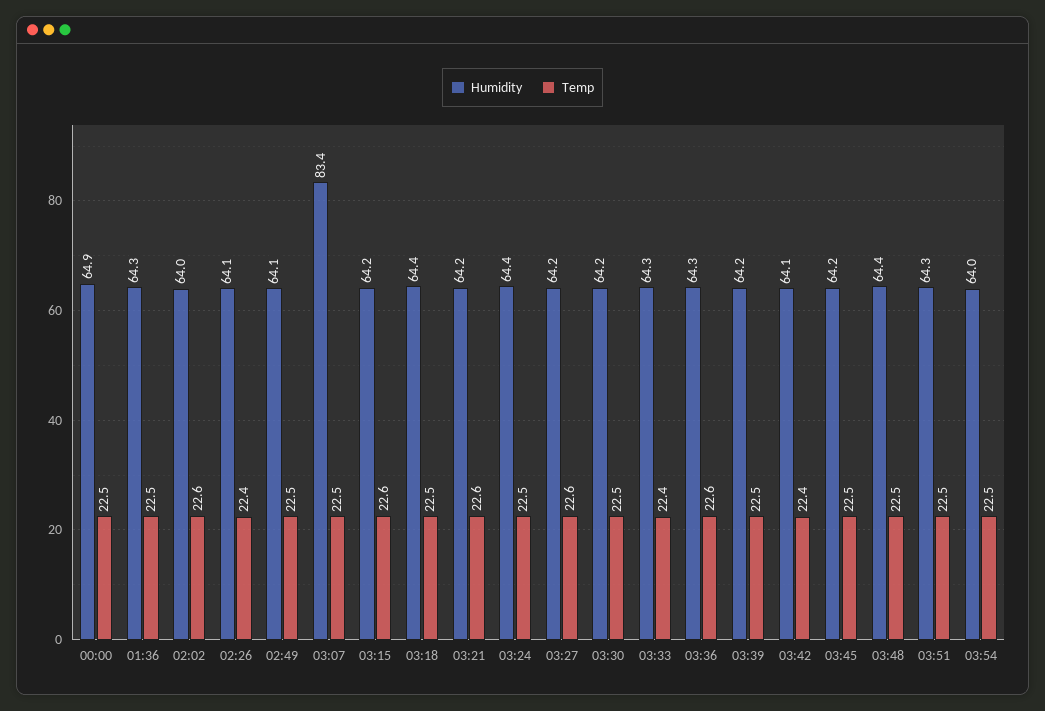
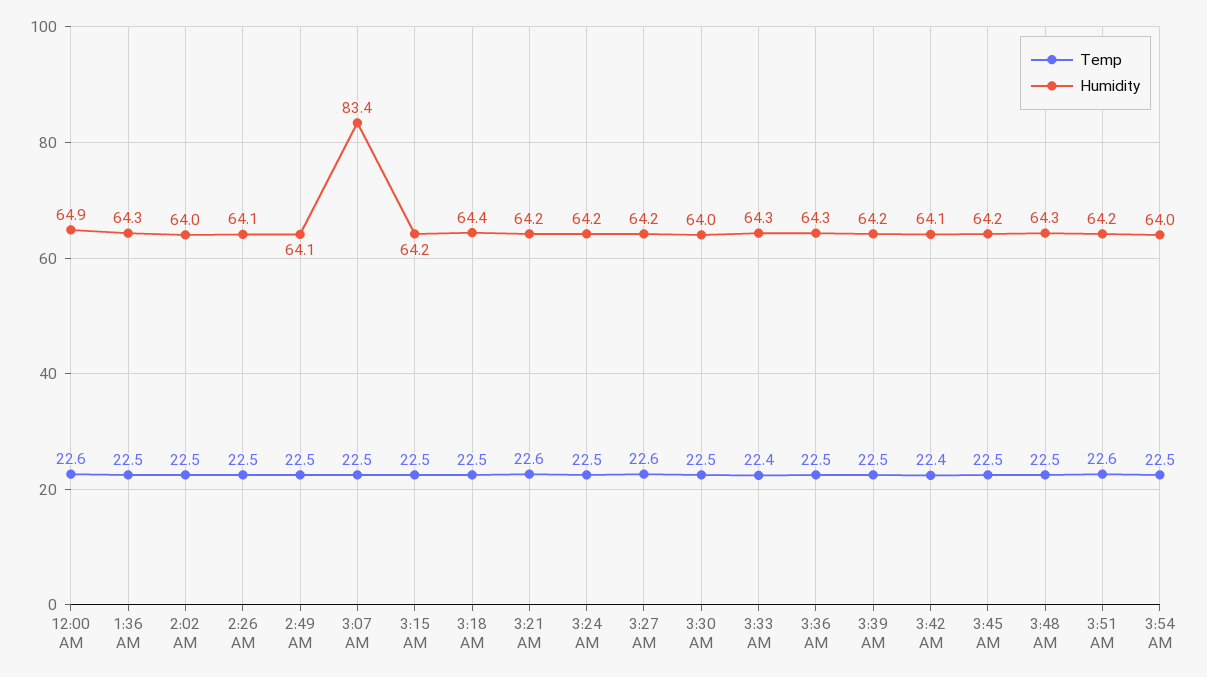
  {
    "Humidity": {
      "00:00": 64.9,
      "01:36": 64.3,
      "02:02": 64,
      "02:26": 64.1,
      "02:49": 64.1,
      "03:07": 83.4,
      "03:15": 64.2,
      "03:18": 64.4,
      "03:21": 64.2,
-     "03:24": 64.4,
+     "03:24": 64.2,
      "03:27": 64.2,
-     "03:30": 64.2,
+     "03:30": 64,
      "03:33": 64.3,
      "03:36": 64.3,
      "03:39": 64.2,
      "03:42": 64.1,
      "03:45": 64.2,
-     "03:48": 64.4,
+     "03:48": 64.3,
-     "03:51": 64.3,
+     "03:51": 64.2,
      "03:54": 64
    },
    "Temp": {
-     "00:00": 22.5,
+     "00:00": 22.6,
      "01:36": 22.5,
-     "02:02": 22.6,
+     "02:02": 22.5,
-     "02:26": 22.4,
+     "02:26": 22.5,
      "02:49": 22.5,
      "03:07": 22.5,
-     "03:15": 22.6,
+     "03:15": 22.5,
      "03:18": 22.5,
      "03:21": 22.6,
      "03:24": 22.5,
      "03:27": 22.6,
      "03:30": 22.5,
      "03:33": 22.4,
-     "03:36": 22.6,
+     "03:36": 22.5,
      "03:39": 22.5,
      "03:42": 22.4,
      "03:45": 22.5,
      "03:48": 22.5,
-     "03:51": 22.5,
+     "03:51": 22.6,
      "03:54": 22.5
    }
  }

